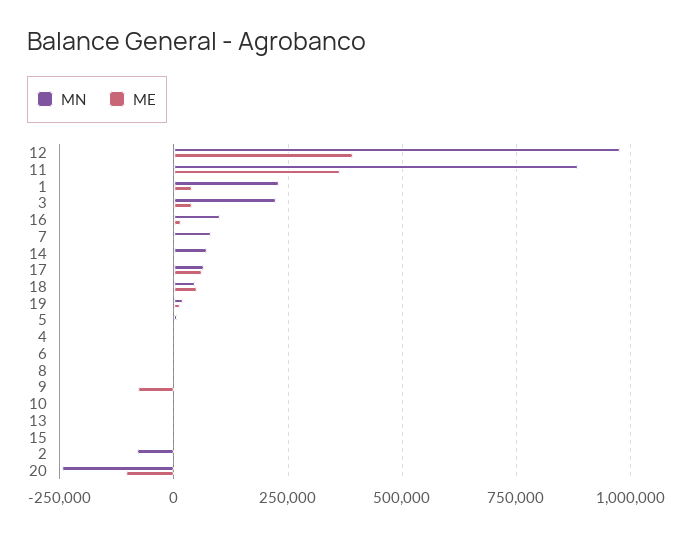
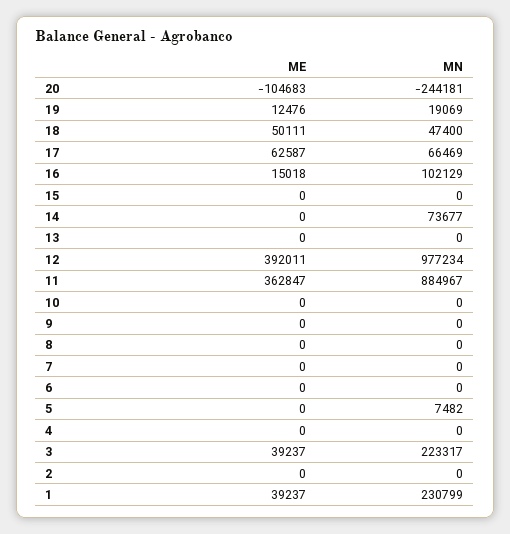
  {
    "MN": {
      "12": 977234,
      "11": 884967,
      "1": 230799,
      "3": 223317,
      "16": 102129,
-     "7": 75000,
+     "7": 0,
      "14": 73677,
      "17": 66469,
      "18": 47400,
      "19": 19069,
      "5": 7482,
      "4": 0,
      "6": 0,
      "8": 0,
      "9": 0,
      "10": 0,
      "13": 0,
      "15": 0,
-     "2": -75000,
+     "2": 0,
      "20": -244181
    },
    "ME": {
      "12": 392011,
      "11": 362847,
      "1": 39237,
      "3": 39237,
      "16": 15018,
      "7": 0,
      "14": 0,
      "17": 62587,
      "18": 50111,
      "19": 12476,
      "5": 0,
      "4": 0,
      "6": 0,
      "8": 0,
-     "9": -75000,
+     "9": 0,
      "10": 0,
      "13": 0,
      "15": 0,
      "2": 0,
      "20": -104683
    }
  }

